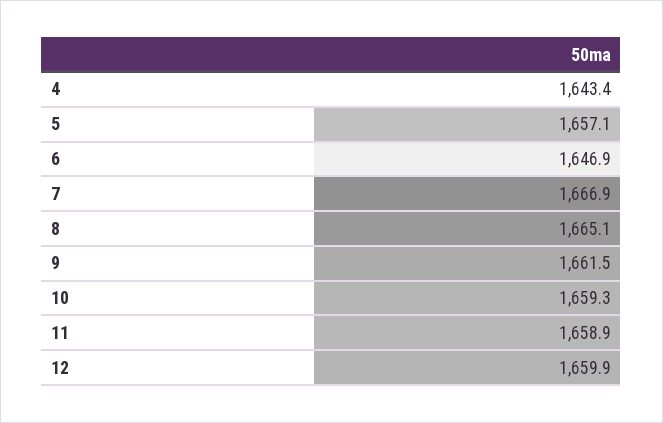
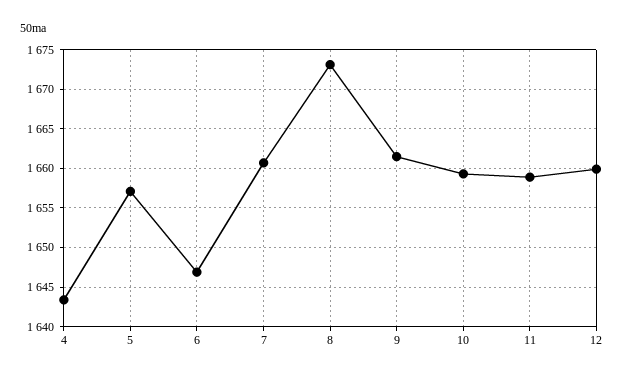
  {
    "4": 1643.4,
    "5": 1657.1,
    "6": 1646.9,
-   "7": 1666.9,
+   "7": 1661,
-   "8": 1665.1,
+   "8": 1673,
    "9": 1661.5,
    "10": 1659.3,
    "11": 1658.9,
    "12": 1659.9
  }

